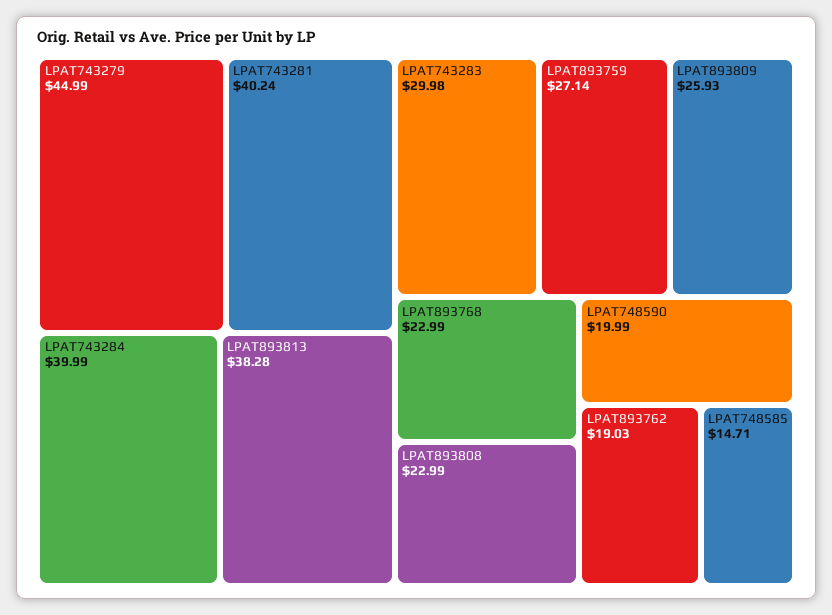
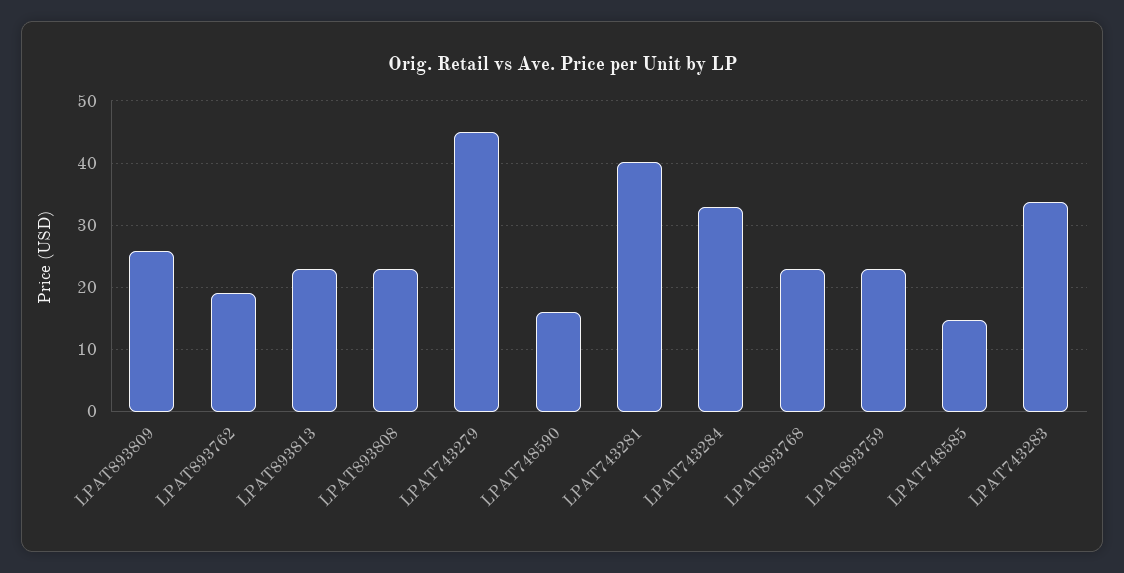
  {
    "LPAT743279": 44.99,
    "LPAT743281": 40.24,
-   "LPAT743284": 39.99,
+   "LPAT743284": 33,
-   "LPAT893813": 38.28,
+   "LPAT893813": 23,
-   "LPAT743283": 29.98,
+   "LPAT743283": 34,
-   "LPAT893759": 27.14,
+   "LPAT893759": 23,
    "LPAT893809": 25.93,
    "LPAT893768": 22.99,
    "LPAT893808": 22.99,
-   "LPAT748590": 19.99,
+   "LPAT748590": 16,
    "LPAT893762": 19.03,
    "LPAT748585": 14.71
  }

